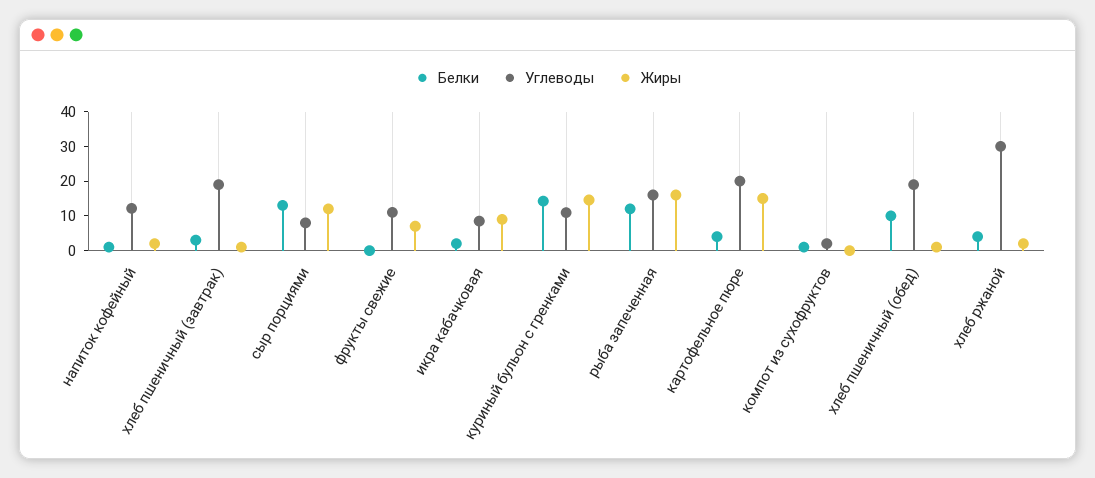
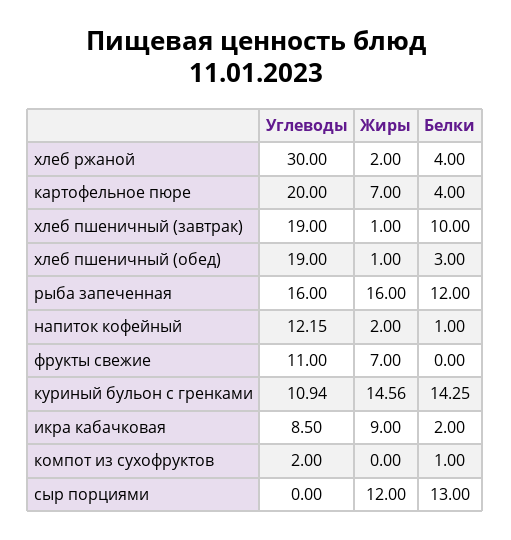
  {
    "Белки": {
      "напиток кофейный": 1,
-     "хлеб пшеничный (завтрак)": 2.5,
+     "хлеб пшеничный (завтрак)": 10,
      "сыр порциями": 13,
      "фрукты свежие": 0,
      "икра кабачковая": 2,
      "куриный бульон с гренками": 14.25,
      "рыба запеченная": 12,
      "картофельное пюре": 4,
      "компот из сухофруктов": 1,
-     "хлеб пшеничный (обед)": 10,
+     "хлеб пшеничный (обед)": 3,
      "хлеб ржаной": 4
    },
    "Углеводы": {
      "напиток кофейный": 12.15,
      "хлеб пшеничный (завтрак)": 19,
-     "сыр порциями": 7.5,
+     "сыр порциями": 0,
      "фрукты свежие": 11,
      "икра кабачковая": 8.5,
      "куриный бульон с гренками": 10.94,
      "рыба запеченная": 16,
      "картофельное пюре": 20,
      "компот из сухофруктов": 2,
      "хлеб пшеничный (обед)": 19,
      "хлеб ржаной": 30
    },
    "Жиры": {
      "напиток кофейный": 2,
      "хлеб пшеничный (завтрак)": 1,
      "сыр порциями": 12,
      "фрукты свежие": 7,
      "икра кабачковая": 9,
      "куриный бульон с гренками": 14.56,
      "рыба запеченная": 16,
-     "картофельное пюре": 15,
+     "картофельное пюре": 7,
      "компот из сухофруктов": 0,
      "хлеб пшеничный (обед)": 1,
      "хлеб ржаной": 2
    }
  }

